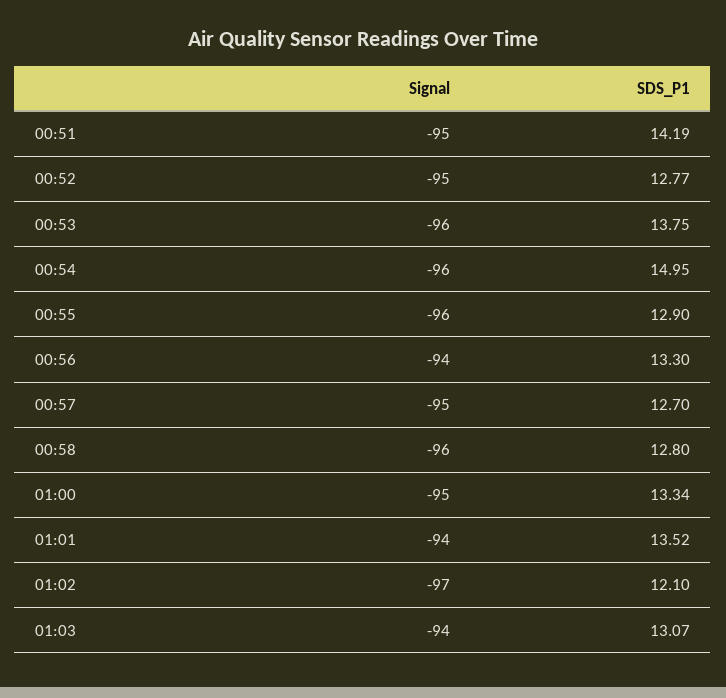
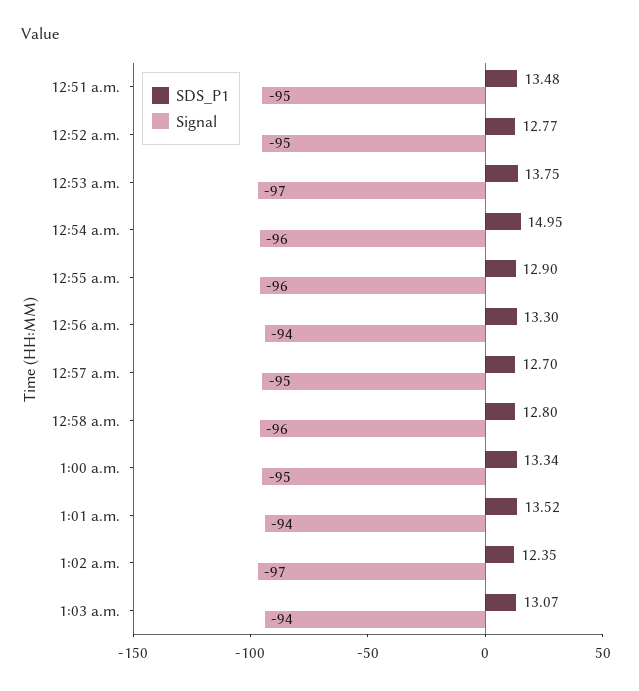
  {
    "Signal": {
      "00:51": -95,
      "00:52": -95,
-     "00:53": -96,
+     "00:53": -97,
      "00:54": -96,
      "00:55": -96,
      "00:56": -94,
      "00:57": -95,
      "00:58": -96,
      "01:00": -95,
      "01:01": -94,
      "01:02": -97,
      "01:03": -94
    },
    "SDS_P1": {
-     "00:51": 14.19,
+     "00:51": 13.48,
      "00:52": 12.77,
      "00:53": 13.75,
      "00:54": 14.95,
      "00:55": 12.9,
      "00:56": 13.3,
      "00:57": 12.7,
      "00:58": 12.8,
      "01:00": 13.34,
      "01:01": 13.52,
-     "01:02": 12.1,
+     "01:02": 12.35,
      "01:03": 13.07
    }
  }

